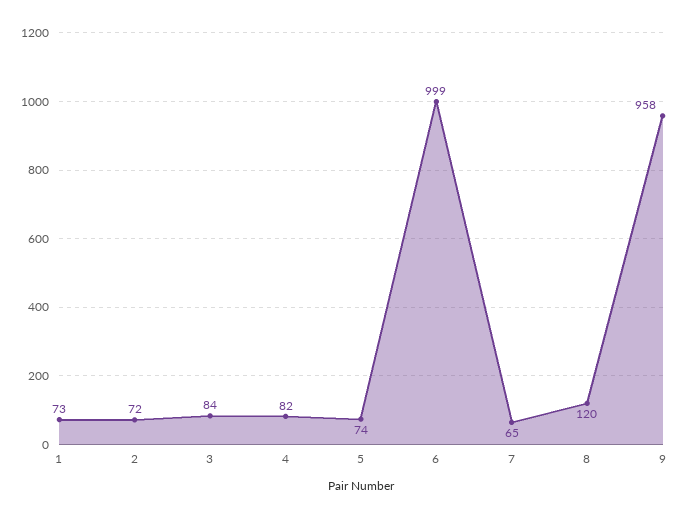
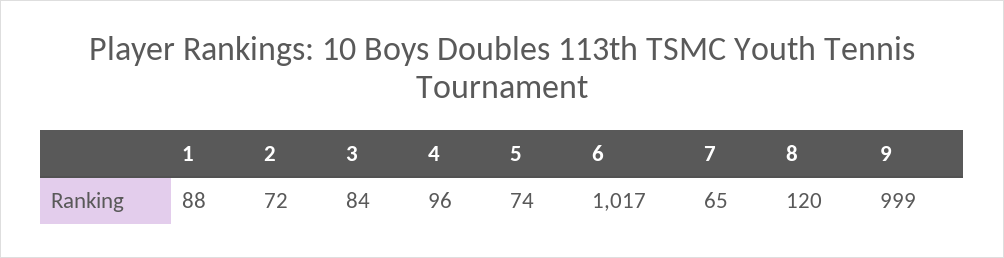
  {
-   "1": 73,
+   "1": 88,
    "2": 72,
    "3": 84,
-   "4": 82,
+   "4": 96,
    "5": 74,
-   "6": 999,
+   "6": 1017,
    "7": 65,
    "8": 120,
-   "9": 958
+   "9": 999
  }

